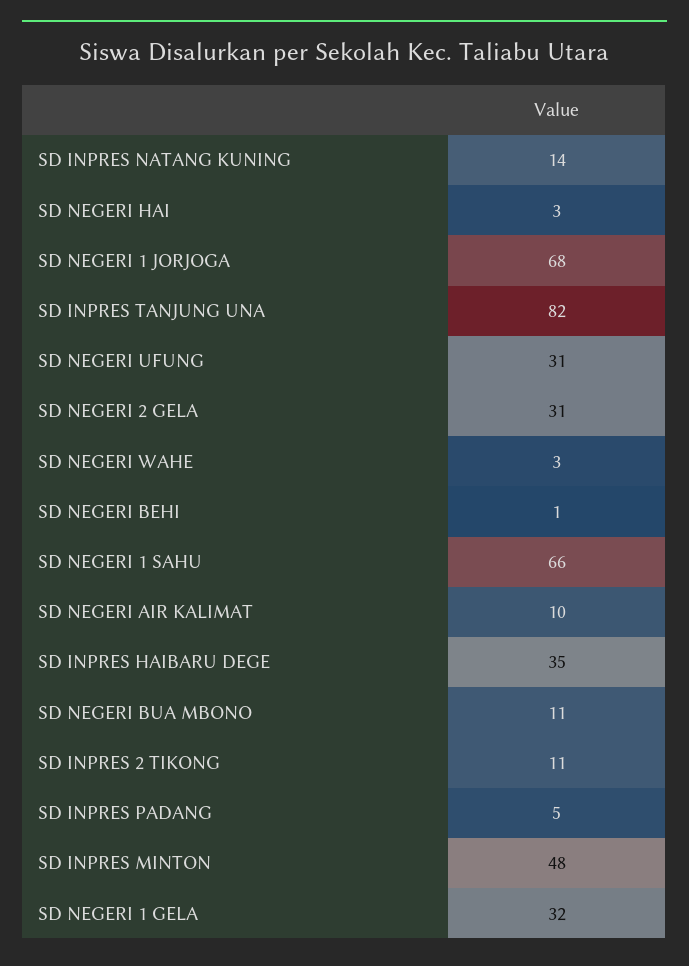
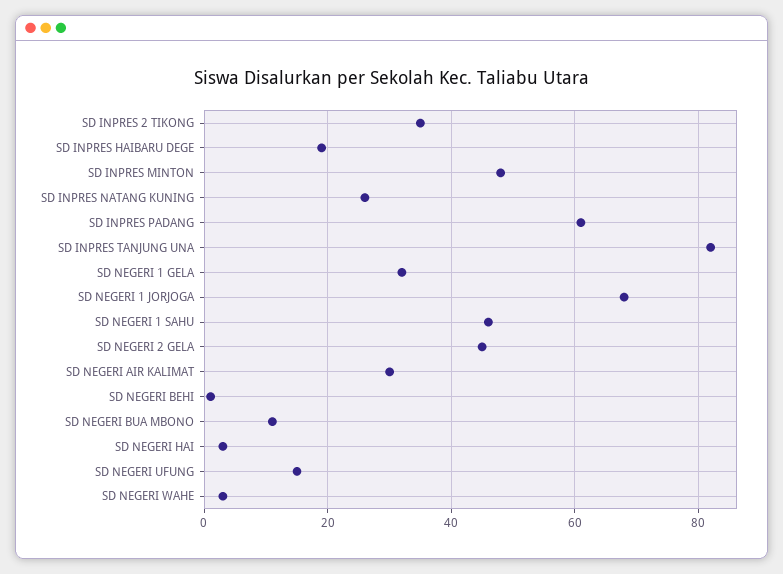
  {
-   "SD INPRES NATANG KUNING": 14,
+   "SD INPRES NATANG KUNING": 25,
    "SD NEGERI HAI": 3,
    "SD NEGERI 1 JORJOGA": 68,
    "SD INPRES TANJUNG UNA": 82,
-   "SD NEGERI UFUNG": 31,
+   "SD NEGERI UFUNG": 15,
-   "SD NEGERI 2 GELA": 31,
+   "SD NEGERI 2 GELA": 45,
    "SD NEGERI WAHE": 3,
    "SD NEGERI BEHI": 1,
-   "SD NEGERI 1 SAHU": 66,
+   "SD NEGERI 1 SAHU": 45,
-   "SD NEGERI AIR KALIMAT": 10,
+   "SD NEGERI AIR KALIMAT": 30,
-   "SD INPRES HAIBARU DEGE": 35,
+   "SD INPRES HAIBARU DEGE": 20,
    "SD NEGERI BUA MBONO": 11,
-   "SD INPRES 2 TIKONG": 11,
+   "SD INPRES 2 TIKONG": 35,
-   "SD INPRES PADANG": 5,
+   "SD INPRES PADANG": 60,
    "SD INPRES MINTON": 48,
    "SD NEGERI 1 GELA": 32
  }

